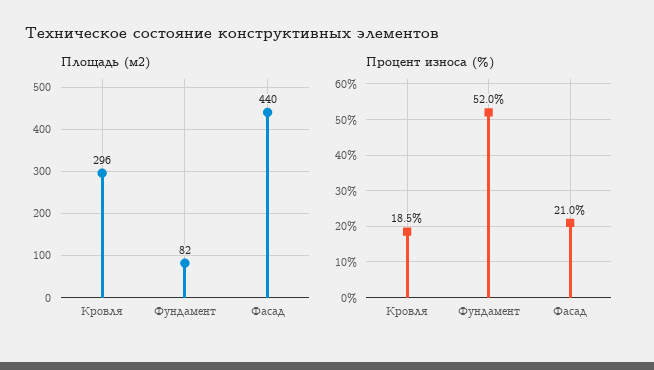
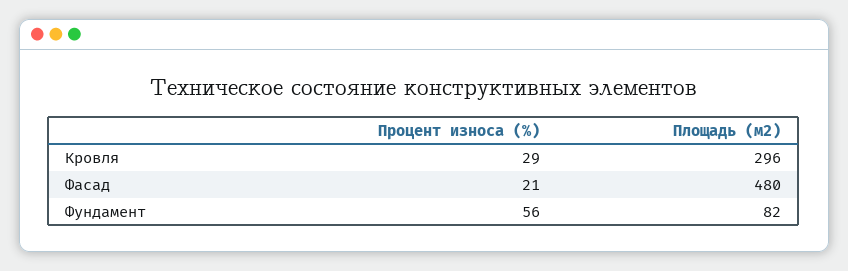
  {
    "Площадь (м2)": {
      "Кровля": 296,
      "Фундамент": 82,
-     "Фасад": 440
+     "Фасад": 480
    },
    "Процент износа (%)": {
-     "Кровля": 18.5,
+     "Кровля": 29,
-     "Фундамент": 52,
+     "Фундамент": 56,
      "Фасад": 21
    }
  }

